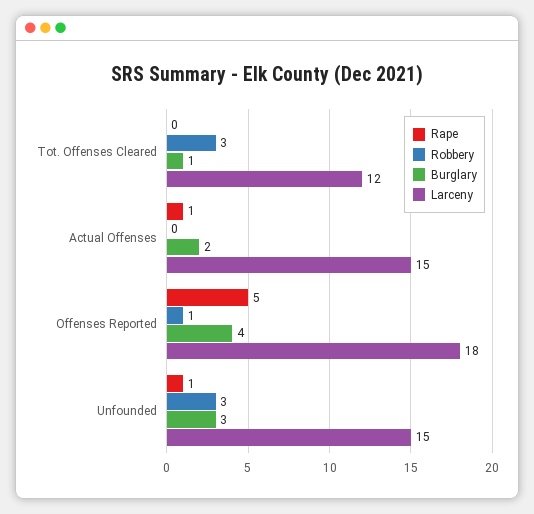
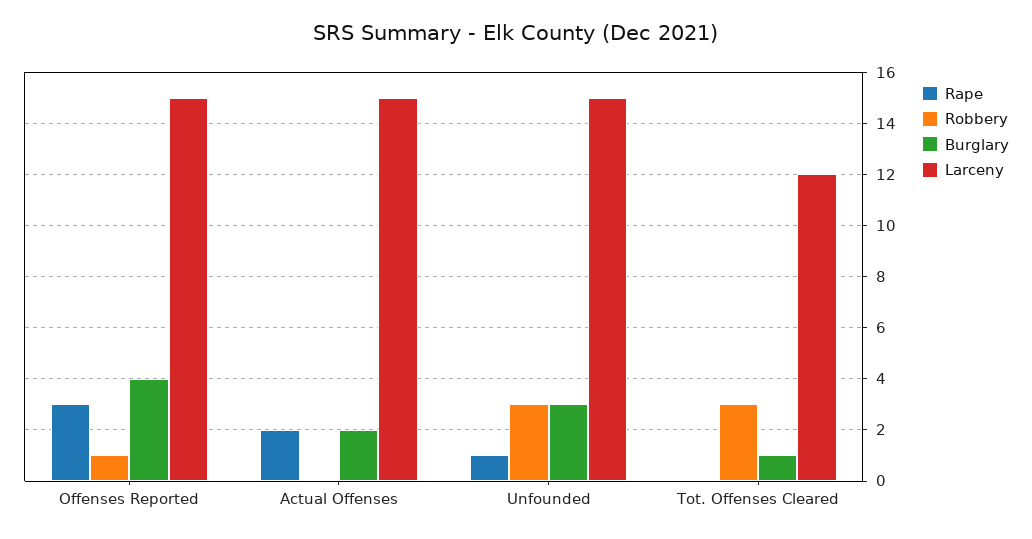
  {
    "Rape": {
      "Tot. Offenses Cleared": 0,
-     "Actual Offenses": 1,
+     "Actual Offenses": 2,
-     "Offenses Reported": 5,
+     "Offenses Reported": 3,
      "Unfounded": 1
    },
    "Robbery": {
      "Tot. Offenses Cleared": 3,
      "Actual Offenses": 0,
      "Offenses Reported": 1,
      "Unfounded": 3
    },
    "Burglary": {
      "Tot. Offenses Cleared": 1,
      "Actual Offenses": 2,
      "Offenses Reported": 4,
      "Unfounded": 3
    },
    "Larceny": {
      "Tot. Offenses Cleared": 12,
      "Actual Offenses": 15,
-     "Offenses Reported": 18,
+     "Offenses Reported": 15,
      "Unfounded": 15
    }
  }

